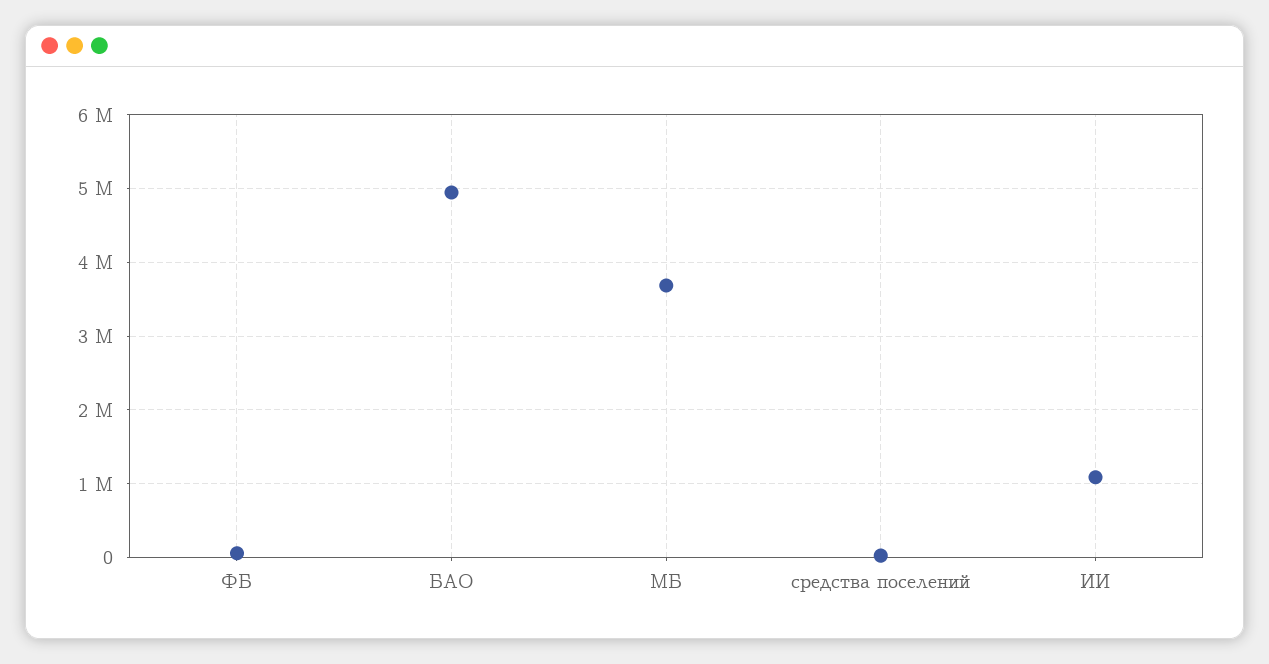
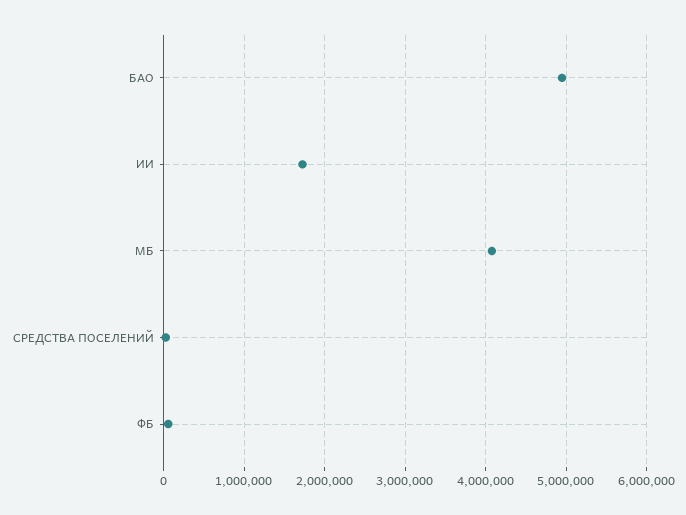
  {
    "ФБ": 100000,
    "БАО": 4900000,
-   "МБ": 3700000,
+   "МБ": 4100000,
    "средства поселений": 0,
-   "ИИ": 1100000
+   "ИИ": 1700000
  }

